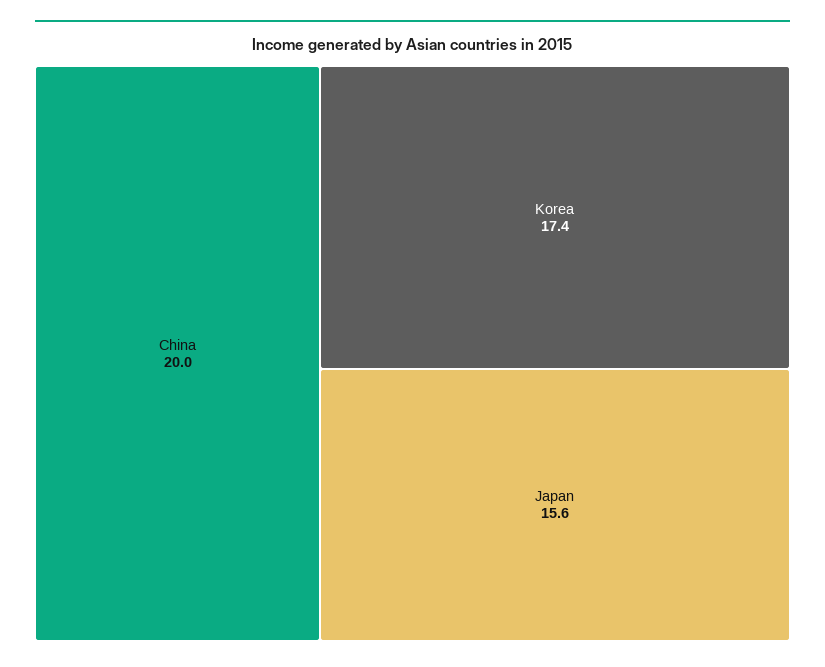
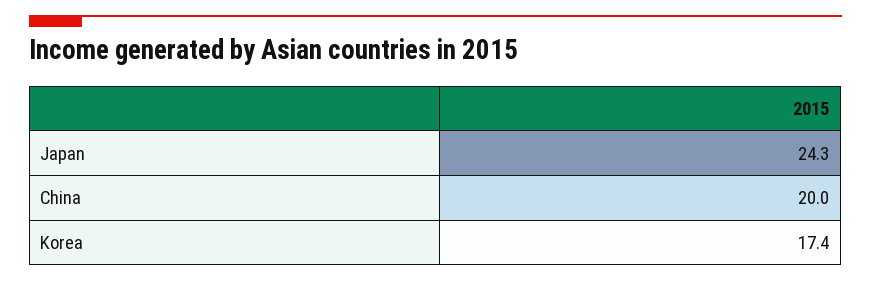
  {
    "China": 20,
    "Korea": 17.4,
-   "Japan": 15.6
+   "Japan": 24.3
  }

